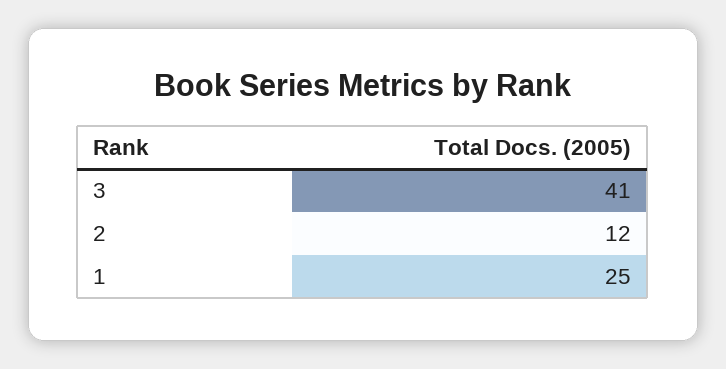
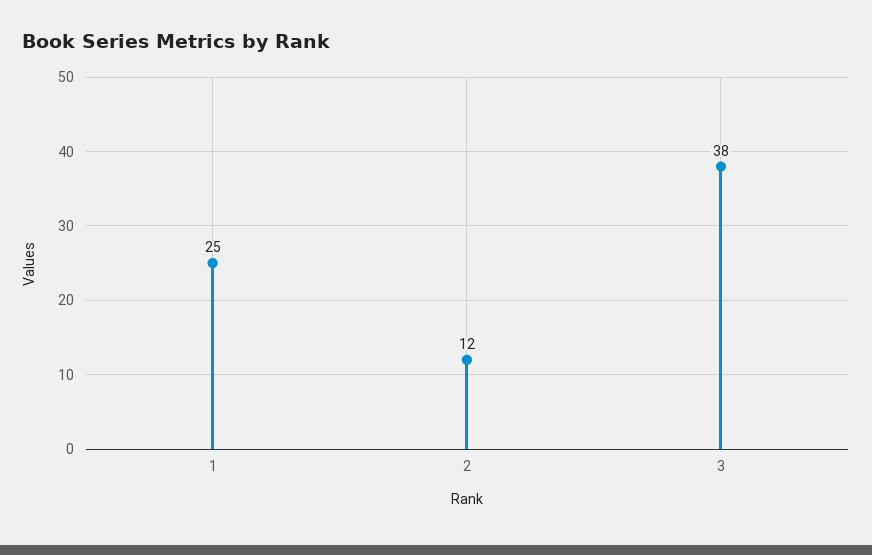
  {
-   "3": 41,
+   "3": 38,
    "2": 12,
    "1": 25
  }

